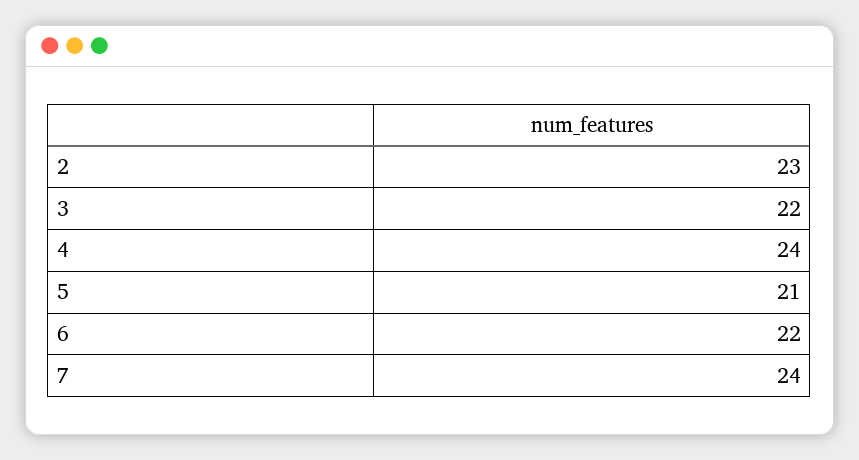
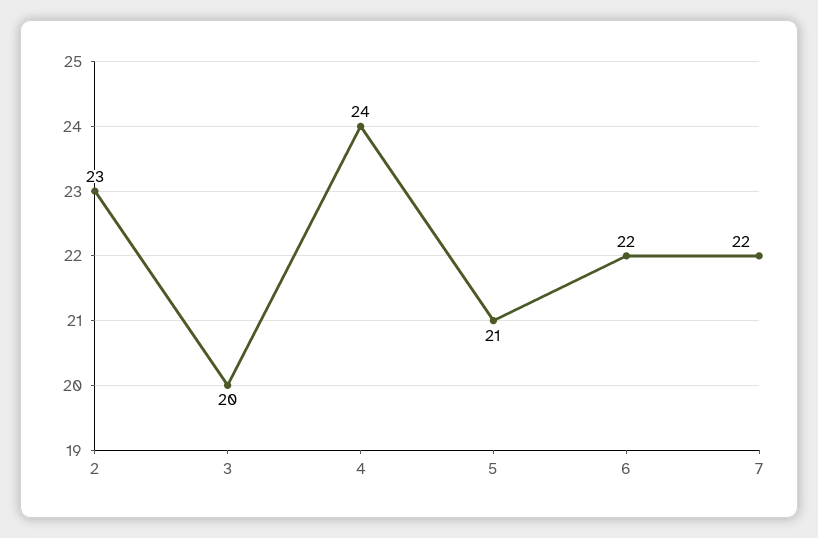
  {
    "2": 23,
-   "3": 22,
+   "3": 20,
    "4": 24,
    "5": 21,
    "6": 22,
-   "7": 24
+   "7": 22
  }

